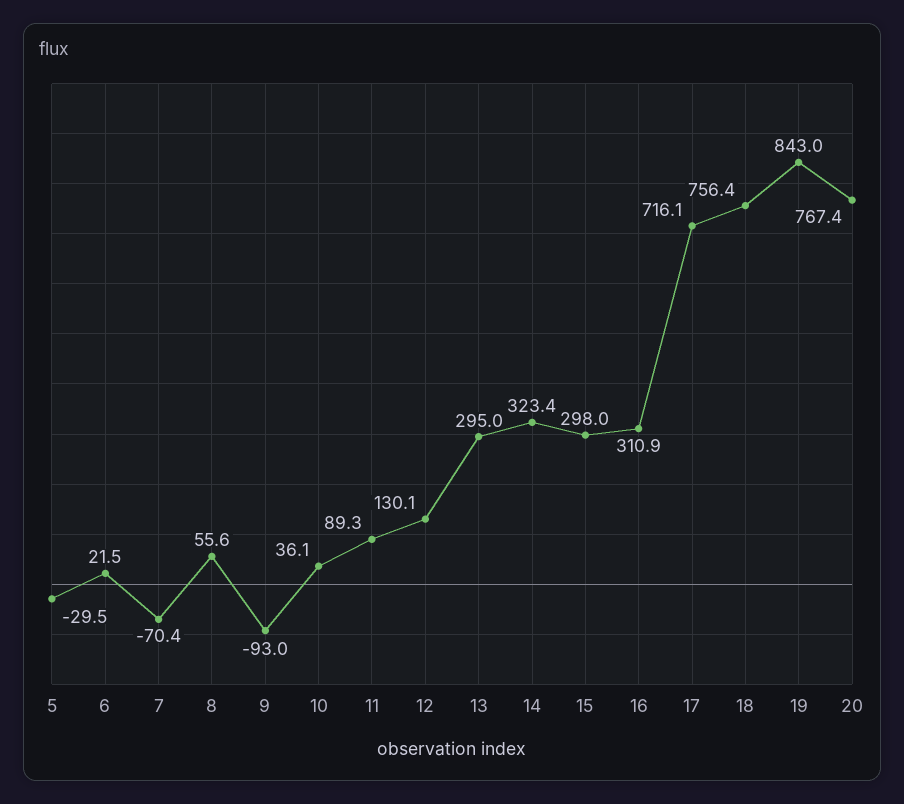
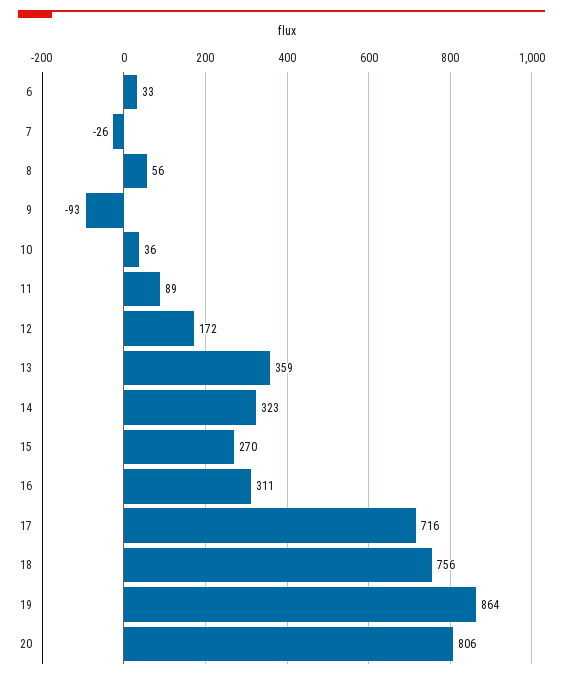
  {
-   "5": -29.5,
-   "6": 21.5,
+   "6": 33,
-   "7": -70.4,
+   "7": -26,
    "8": 55.6,
    "9": -93,
    "10": 36.1,
    "11": 89.3,
-   "12": 130.1,
+   "12": 172,
-   "13": 295,
+   "13": 359,
    "14": 323.4,
-   "15": 298,
+   "15": 270,
    "16": 310.9,
    "17": 716.1,
    "18": 756.4,
-   "19": 843,
+   "19": 864,
-   "20": 767.4
+   "20": 806
  }

